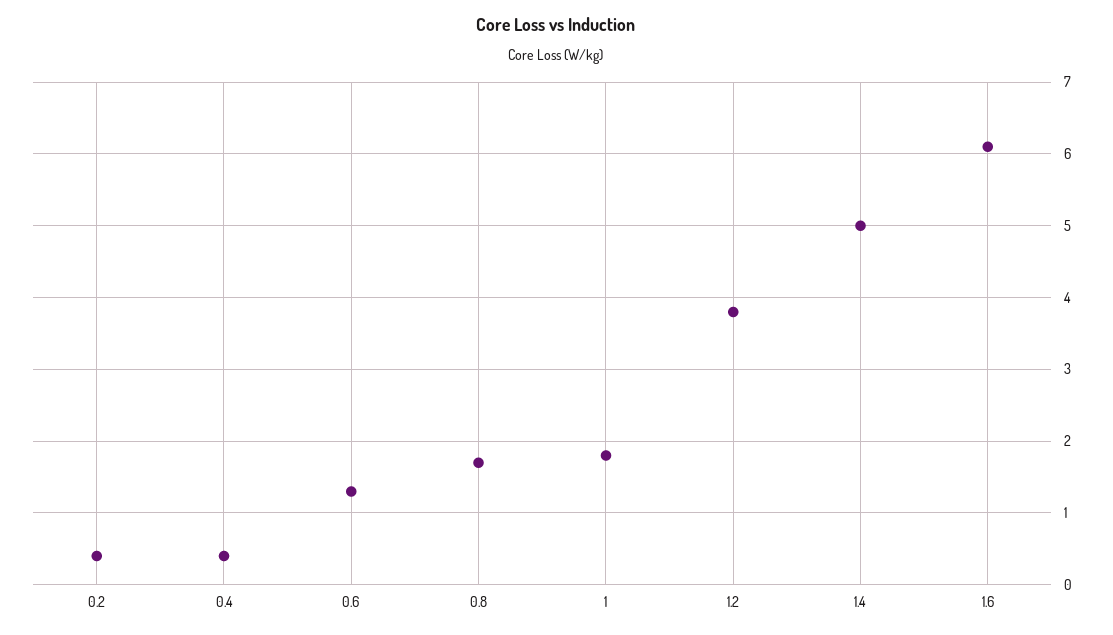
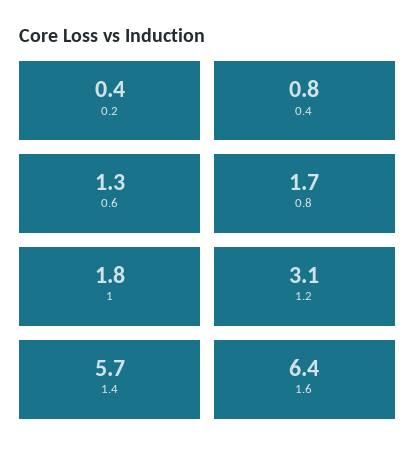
  {
    "0.2": 0.4,
-   "0.4": 0.4,
+   "0.4": 0.8,
    "0.6": 1.3,
    "0.8": 1.7,
    "1": 1.8,
-   "1.2": 3.8,
+   "1.2": 3.1,
-   "1.4": 5,
+   "1.4": 5.7,
-   "1.6": 6.1
+   "1.6": 6.4
  }

